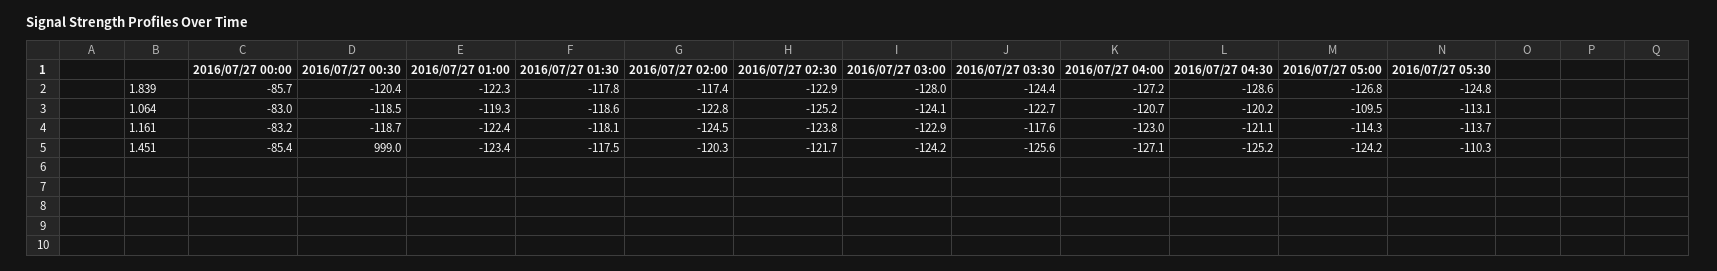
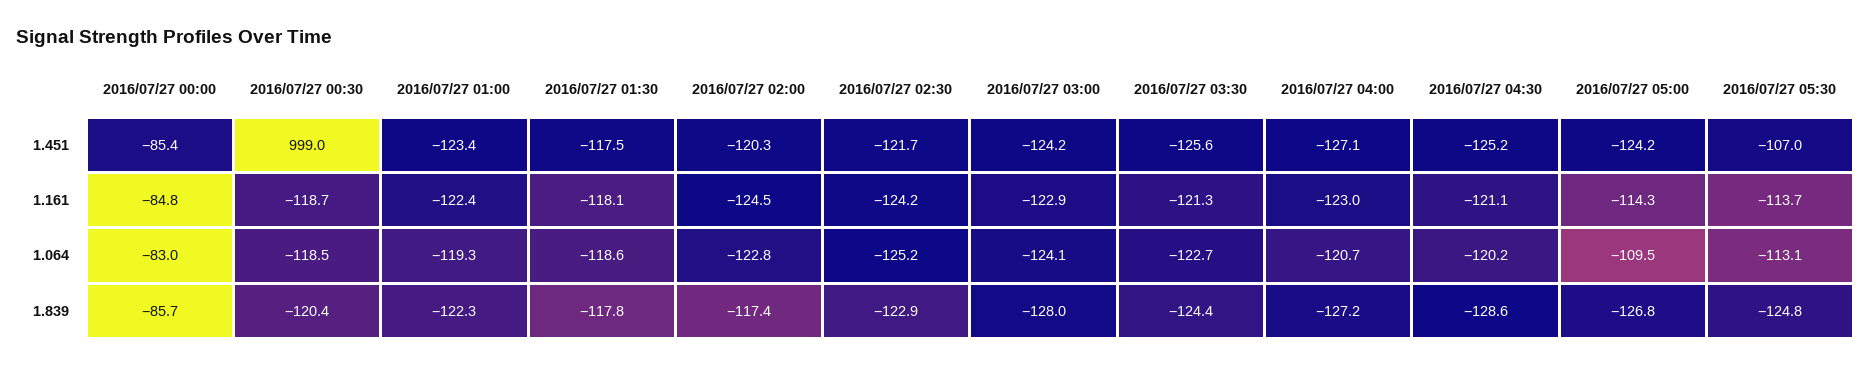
  {
    "2016/07/27 00:00": {
      "1.839": -85.7,
      "1.064": -83,
-     "1.161": -83.2,
+     "1.161": -84.8,
      "1.451": -85.4
    },
    "2016/07/27 00:30": {
      "1.839": -120.4,
      "1.064": -118.5,
      "1.161": -118.7,
      "1.451": 999
    },
    "2016/07/27 01:00": {
      "1.839": -122.3,
      "1.064": -119.3,
      "1.161": -122.4,
      "1.451": -123.4
    },
    "2016/07/27 01:30": {
      "1.839": -117.8,
      "1.064": -118.6,
      "1.161": -118.1,
      "1.451": -117.5
    },
    "2016/07/27 02:00": {
      "1.839": -117.4,
      "1.064": -122.8,
      "1.161": -124.5,
      "1.451": -120.3
    },
    "2016/07/27 02:30": {
      "1.839": -122.9,
      "1.064": -125.2,
-     "1.161": -123.8,
+     "1.161": -124.2,
      "1.451": -121.7
    },
    "2016/07/27 03:00": {
      "1.839": -128,
      "1.064": -124.1,
      "1.161": -122.9,
      "1.451": -124.2
    },
    "2016/07/27 03:30": {
      "1.839": -124.4,
      "1.064": -122.7,
-     "1.161": -117.6,
+     "1.161": -121.3,
      "1.451": -125.6
    },
    "2016/07/27 04:00": {
      "1.839": -127.2,
      "1.064": -120.7,
      "1.161": -123,
      "1.451": -127.1
    },
    "2016/07/27 04:30": {
      "1.839": -128.6,
      "1.064": -120.2,
      "1.161": -121.1,
      "1.451": -125.2
    },
    "2016/07/27 05:00": {
      "1.839": -126.8,
      "1.064": -109.5,
      "1.161": -114.3,
      "1.451": -124.2
    },
    "2016/07/27 05:30": {
      "1.839": -124.8,
      "1.064": -113.1,
      "1.161": -113.7,
-     "1.451": -110.3
+     "1.451": -107
    }
  }

